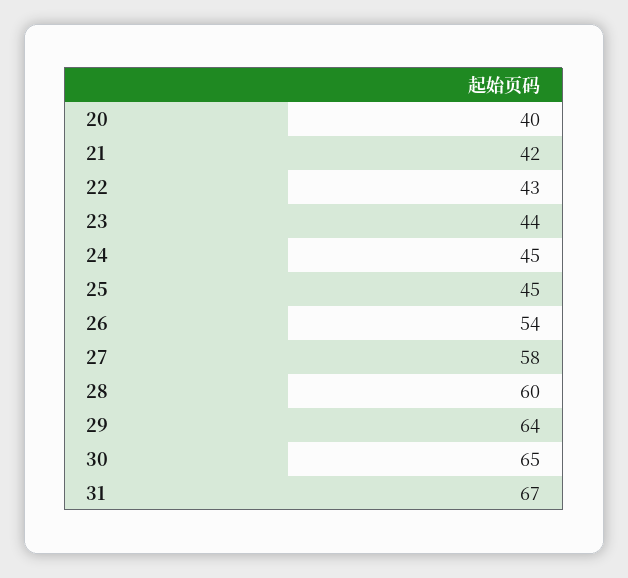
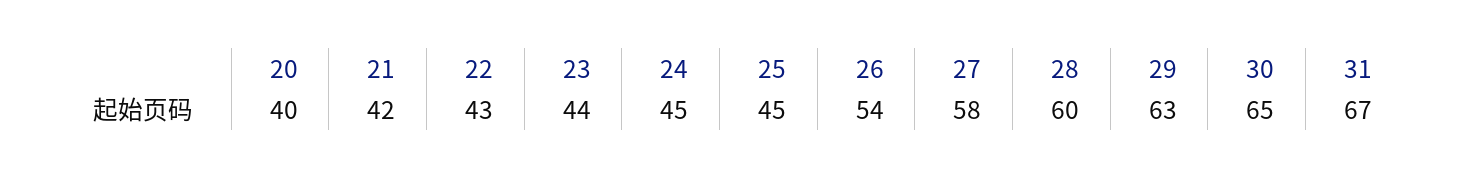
  {
    "20": 40,
    "21": 42,
    "22": 43,
    "23": 44,
    "24": 45,
    "25": 45,
    "26": 54,
    "27": 58,
    "28": 60,
-   "29": 64,
+   "29": 63,
    "30": 65,
    "31": 67
  }

